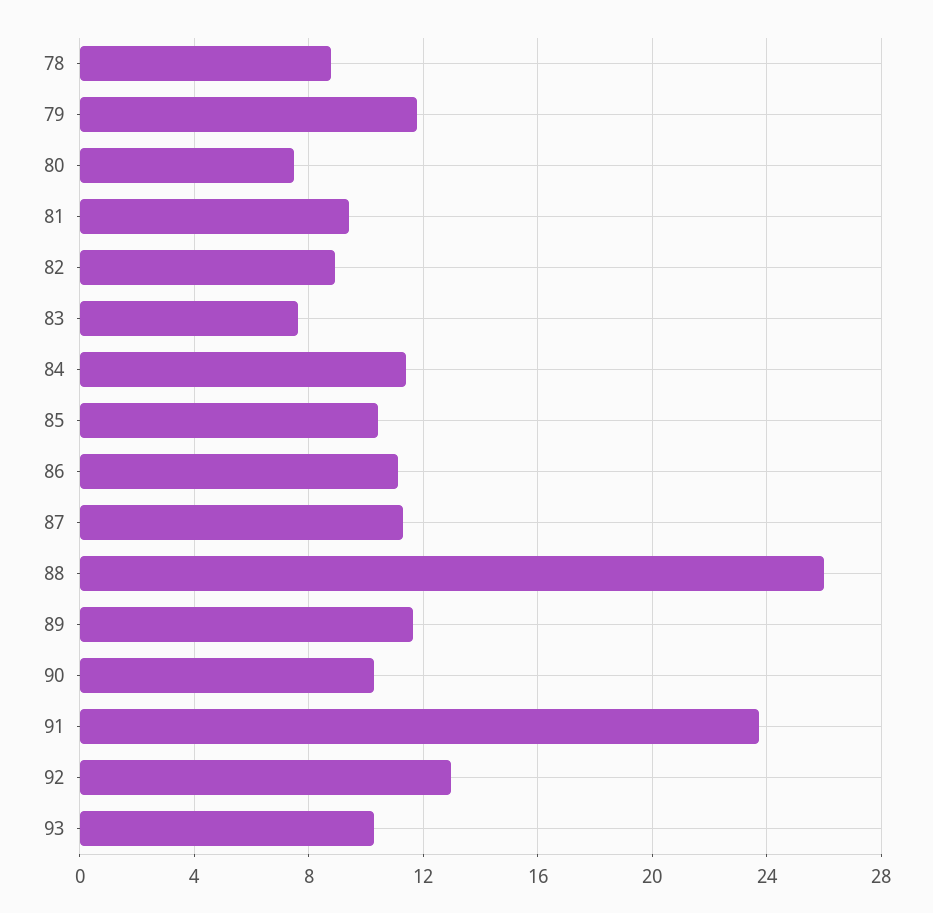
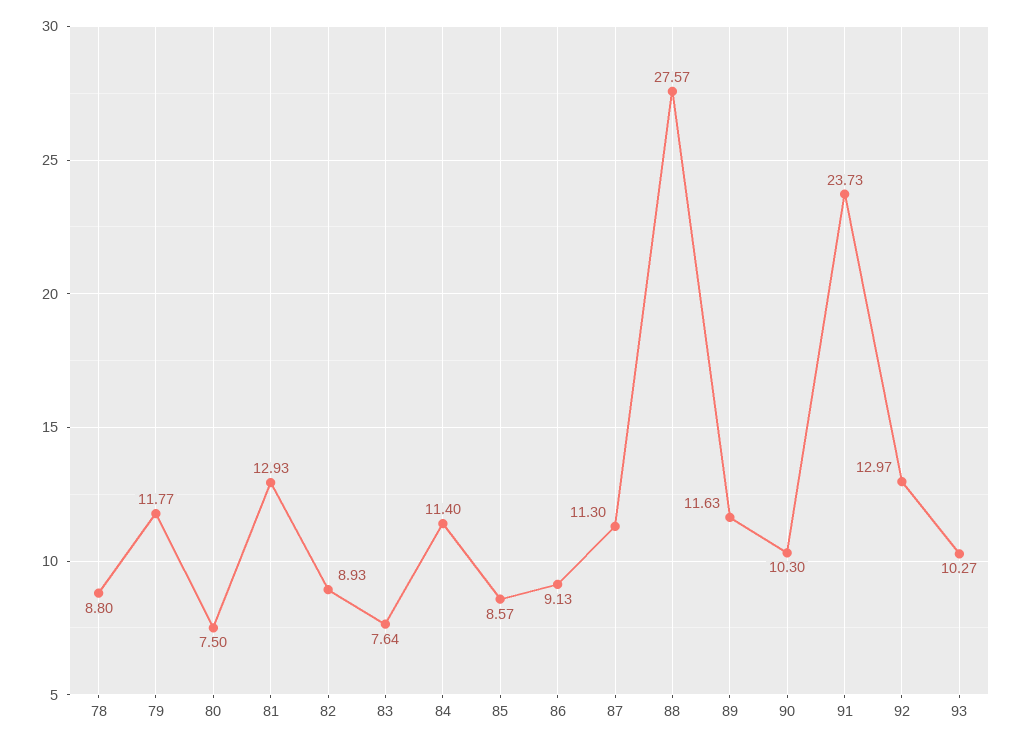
  {
    "78": 8.8,
    "79": 11.77,
    "80": 7.5,
-   "81": 9.5,
+   "81": 12.93,
    "82": 8.93,
    "83": 7.64,
    "84": 11.4,
-   "85": 10.5,
+   "85": 8.57,
-   "86": 11,
+   "86": 9.13,
    "87": 11.3,
-   "88": 26,
+   "88": 27.57,
    "89": 11.63,
    "90": 10.3,
    "91": 23.73,
    "92": 12.97,
    "93": 10.27
  }

